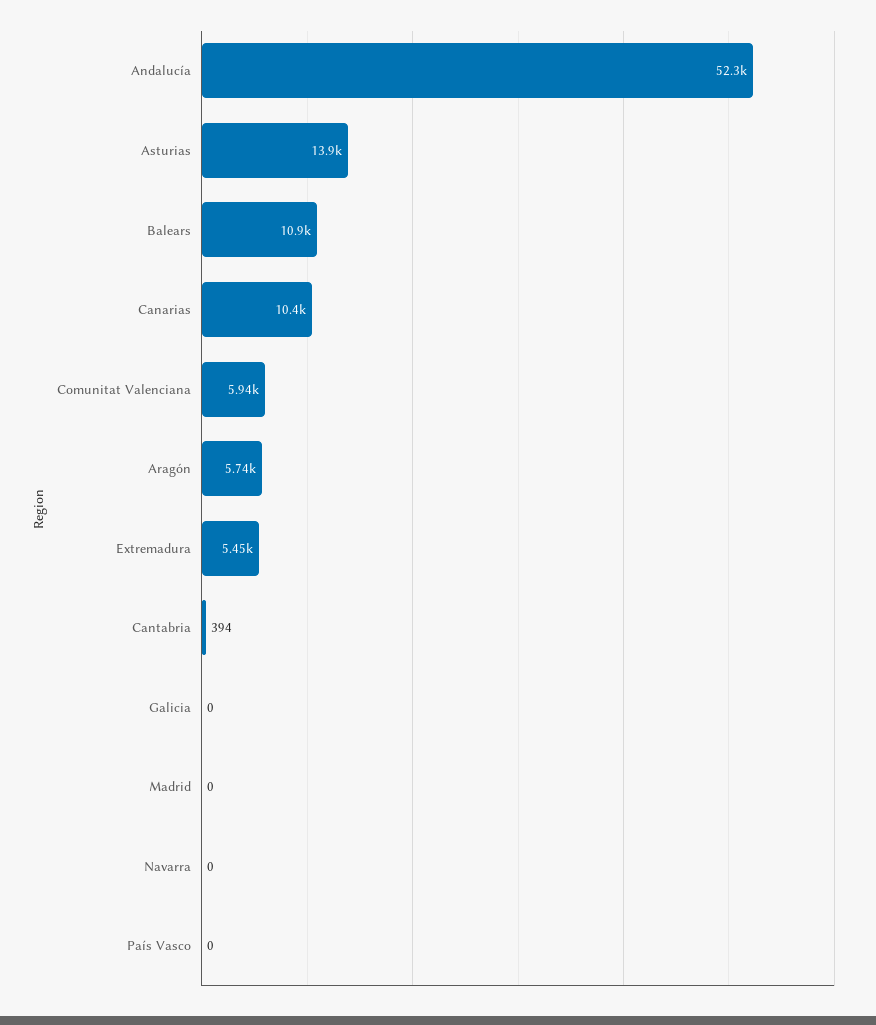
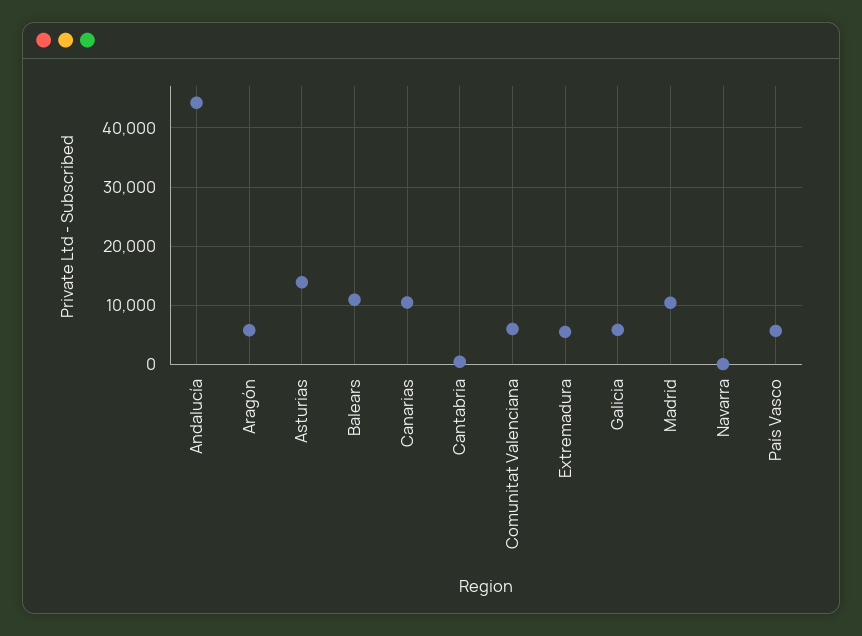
  {
-   "Andalucía": 52300,
+   "Andalucía": 44000,
    "Asturias": 13900,
    "Balears": 10900,
    "Canarias": 10400,
    "Comunitat Valenciana": 5940,
    "Aragón": 5740,
    "Extremadura": 5450,
    "Cantabria": 394,
-   "Galicia": 0,
+   "Galicia": 6000,
-   "Madrid": 0,
+   "Madrid": 10000,
    "Navarra": 0,
-   "País Vasco": 0
+   "País Vasco": 6000
  }

